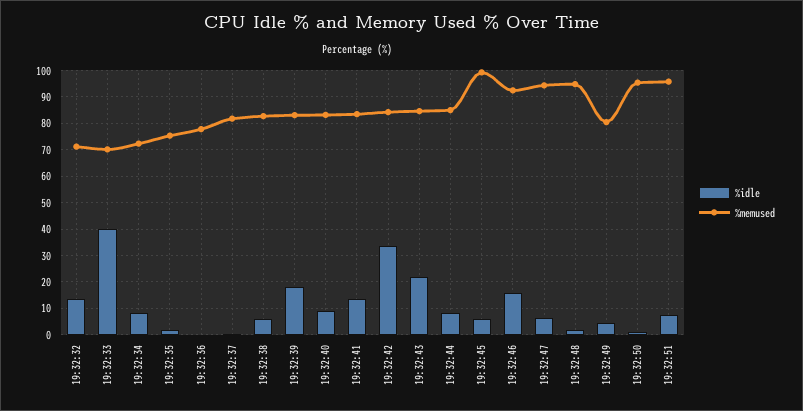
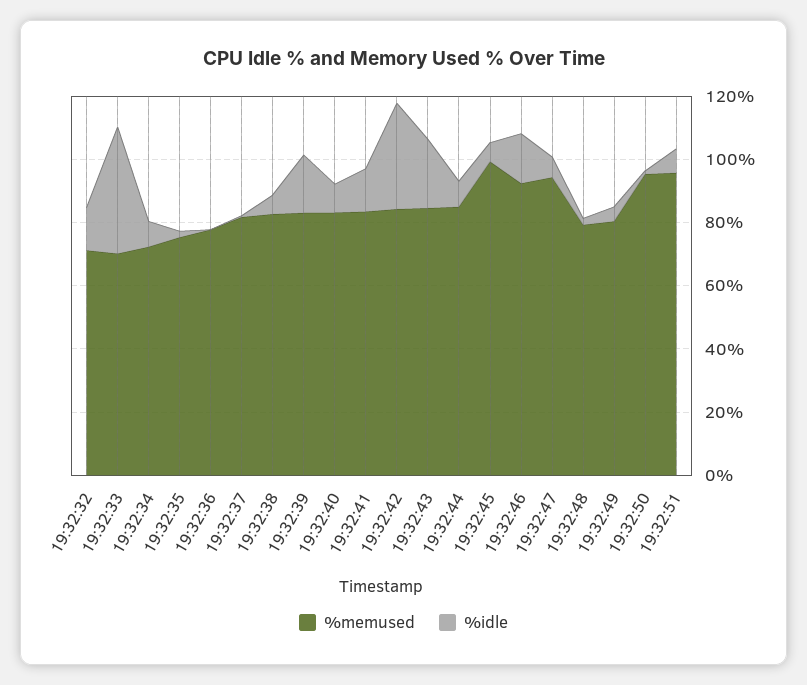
  {
    "%idle": {
      "19:32:32": 12.5,
      "19:32:33": 40,
      "19:32:34": 7.5,
      "19:32:35": 2.5,
      "19:32:36": 0,
      "19:32:37": 0,
      "19:32:38": 5,
      "19:32:39": 17.5,
      "19:32:40": 10,
      "19:32:41": 12.5,
      "19:32:42": 32.5,
      "19:32:43": 22.5,
      "19:32:44": 7.5,
      "19:32:45": 5,
      "19:32:46": 15,
      "19:32:47": 7.5,
      "19:32:48": 2.5,
      "19:32:49": 5,
      "19:32:50": 0,
      "19:32:51": 7.5
    },
    "%memused": {
      "19:32:32": 70,
      "19:32:33": 70,
      "19:32:34": 72.5,
      "19:32:35": 75,
      "19:32:36": 77.5,
      "19:32:37": 82.5,
      "19:32:38": 82.5,
      "19:32:39": 82.5,
      "19:32:40": 82.5,
      "19:32:41": 82.5,
      "19:32:42": 85,
      "19:32:43": 85,
      "19:32:44": 85,
      "19:32:45": 100,
      "19:32:46": 92.5,
      "19:32:47": 95,
-     "19:32:48": 95,
+     "19:32:48": 80,
      "19:32:49": 80,
      "19:32:50": 95,
      "19:32:51": 95
    }
  }

